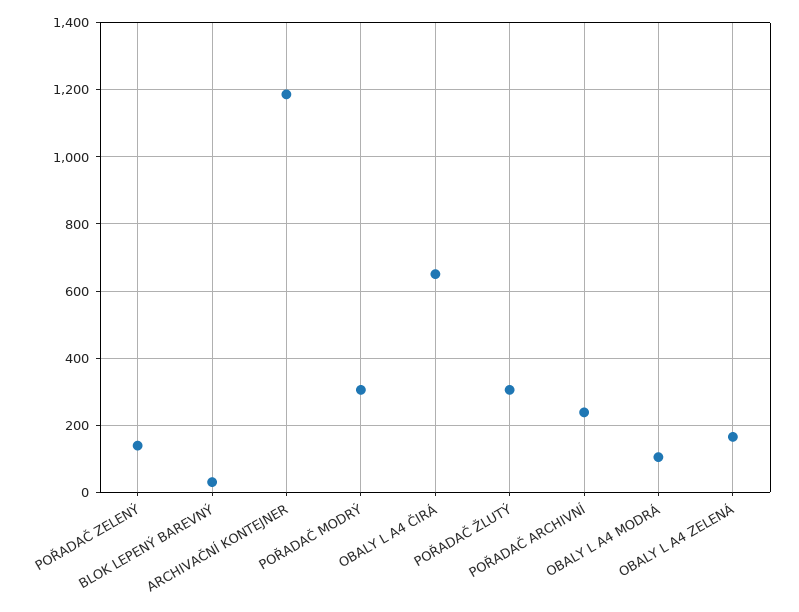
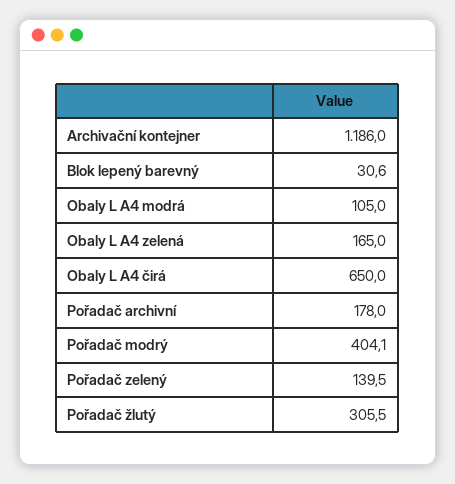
  {
    "POŘADAČ ZELENÝ": 139.5,
    "BLOK LEPENÝ BAREVNÝ": 30.6,
    "ARCHIVAČNÍ KONTEJNER": 1186,
-   "POŘADAČ MODRÝ": 300,
+   "POŘADAČ MODRÝ": 404.1,
    "OBALY L A4 ČIRÁ": 650,
    "POŘADAČ ŽLUTÝ": 305.5,
-   "POŘADAČ ARCHIVNÍ": 240,
+   "POŘADAČ ARCHIVNÍ": 178,
    "OBALY L A4 MODRÁ": 105,
    "OBALY L A4 ZELENÁ": 165
  }

